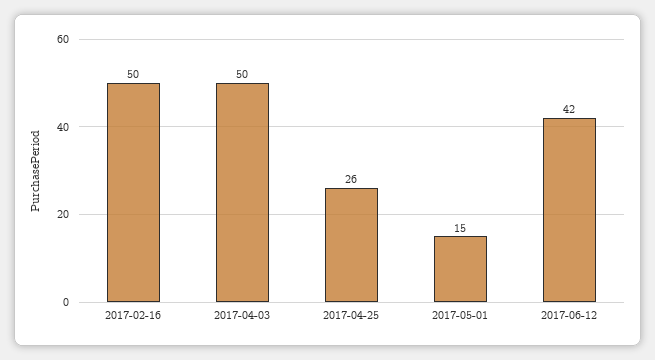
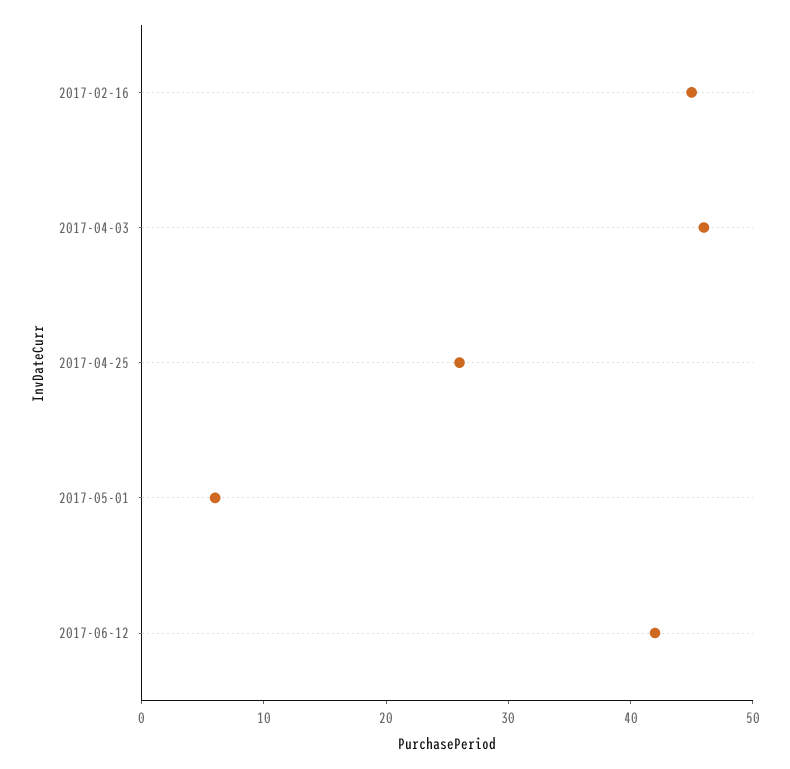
  {
-   "2017-02-16": 50,
+   "2017-02-16": 45,
-   "2017-04-03": 50,
+   "2017-04-03": 46,
    "2017-04-25": 26,
-   "2017-05-01": 15,
+   "2017-05-01": 6,
    "2017-06-12": 42
  }

